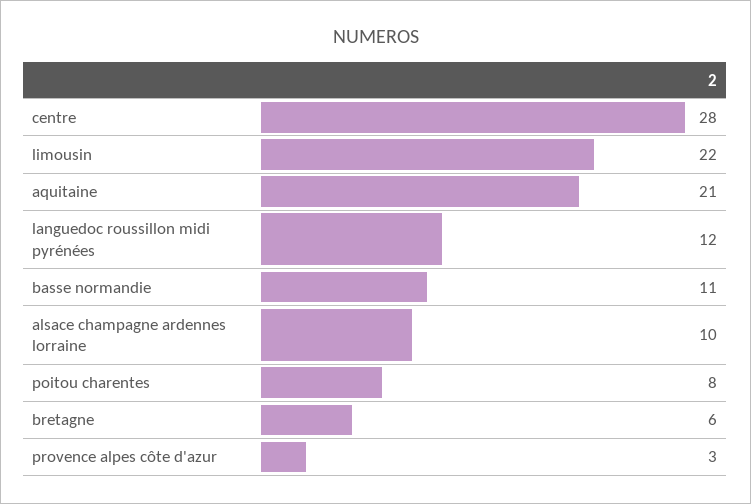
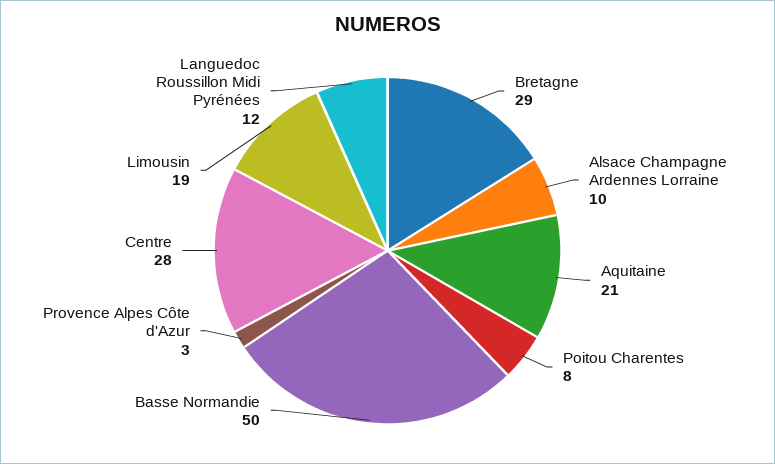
  {
    "centre": 28,
-   "limousin": 22,
+   "limousin": 19,
    "aquitaine": 21,
    "languedoc roussillon midi pyrénées": 12,
-   "basse normandie": 11,
+   "basse normandie": 50,
    "alsace champagne ardennes lorraine": 10,
    "poitou charentes": 8,
-   "bretagne": 6,
+   "bretagne": 29,
    "provence alpes côte d'azur": 3
  }

